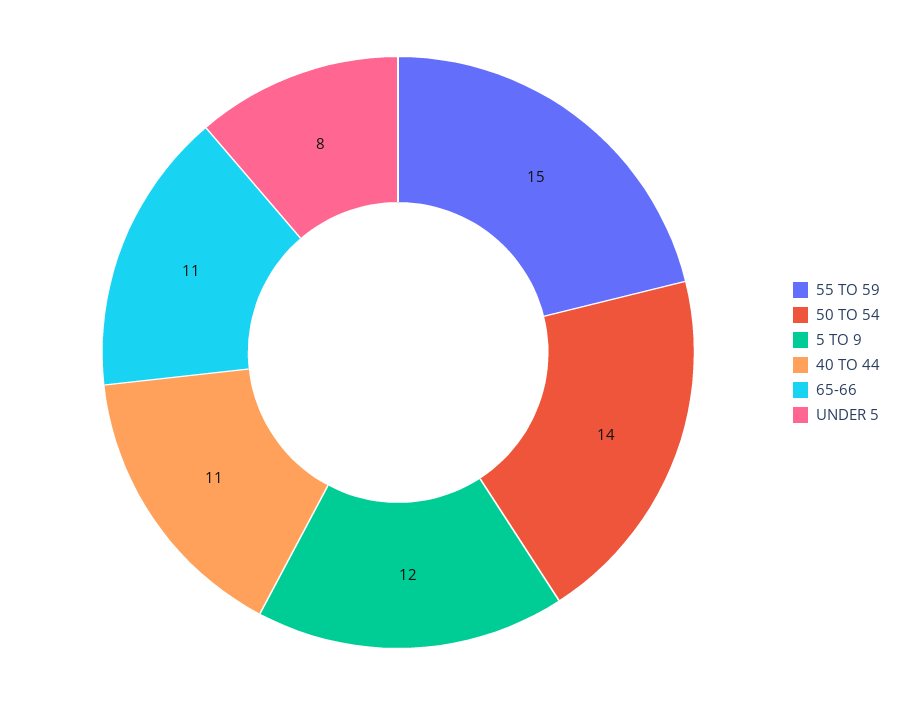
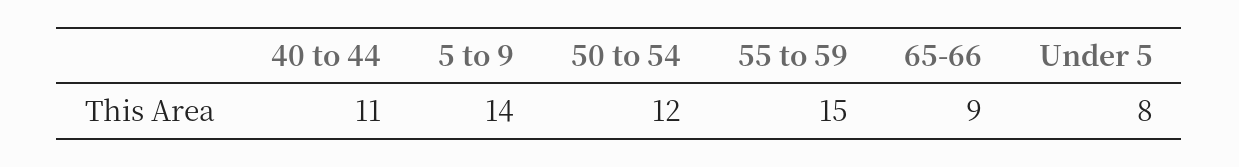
  {
    "55 TO 59": 15,
-   "50 TO 54": 14,
+   "50 TO 54": 12,
-   "5 TO 9": 12,
+   "5 TO 9": 14,
    "40 TO 44": 11,
-   "65-66": 11,
+   "65-66": 9,
    "UNDER 5": 8
  }

